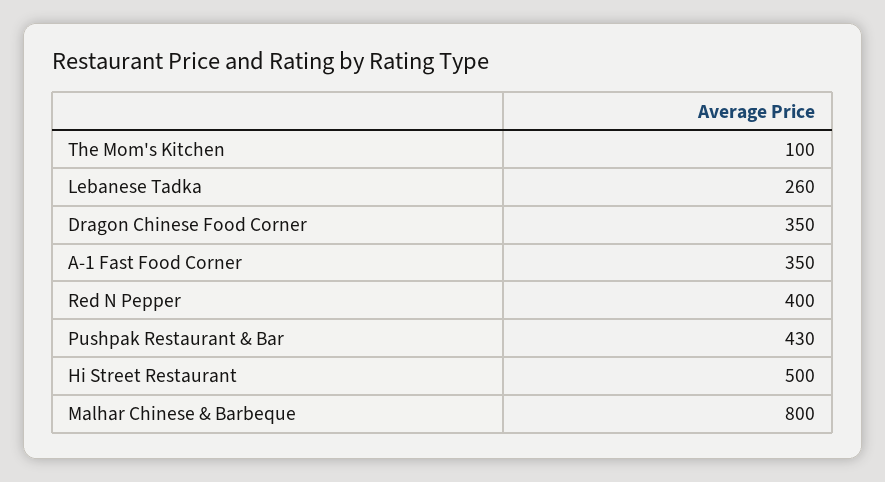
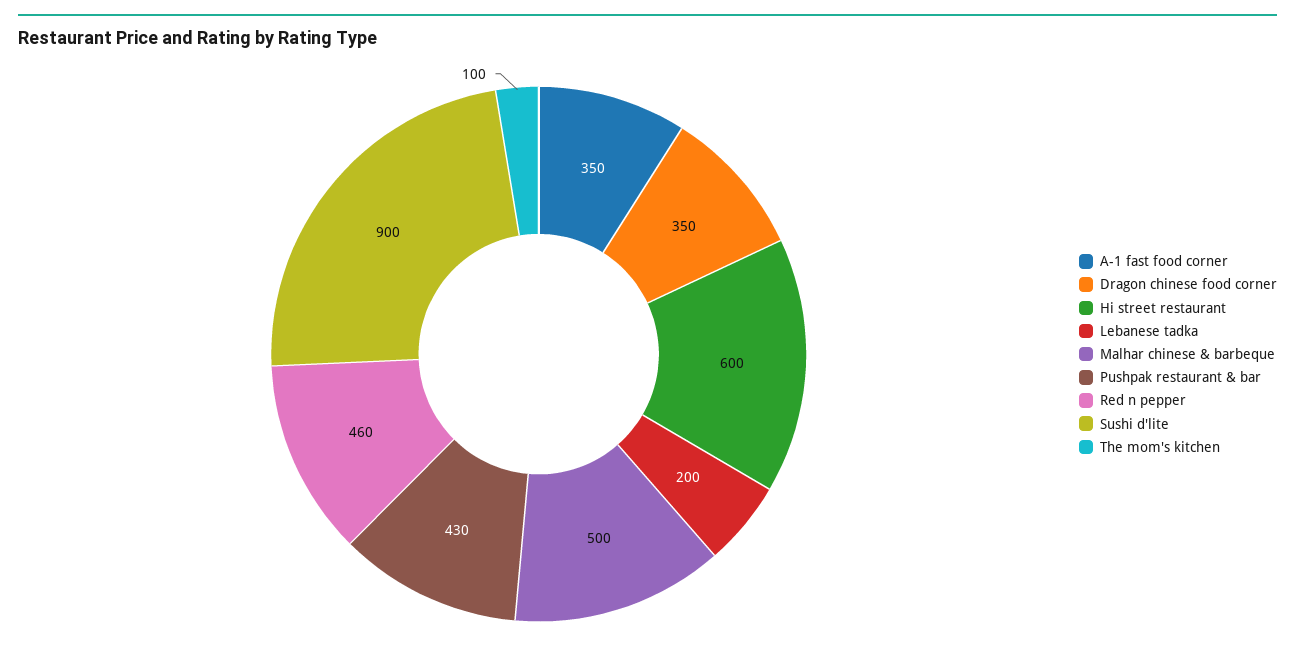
  {
    "The Mom's Kitchen": 100,
-   "Lebanese Tadka": 260,
+   "Lebanese Tadka": 200,
    "Dragon Chinese Food Corner": 350,
    "A-1 Fast Food Corner": 350,
-   "Red N Pepper": 400,
+   "Red N Pepper": 460,
    "Pushpak Restaurant & Bar": 430,
-   "Hi Street Restaurant": 500,
+   "Hi Street Restaurant": 600,
-   "Malhar Chinese & Barbeque": 800
+   "Malhar Chinese & Barbeque": 500,
+   "Sushi d'lite": 900
  }

